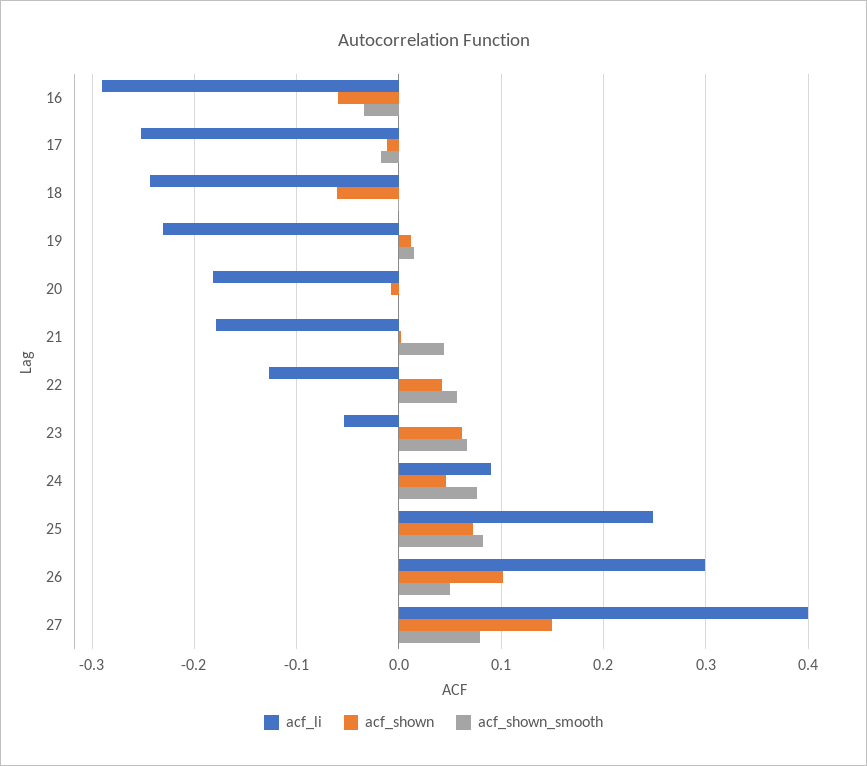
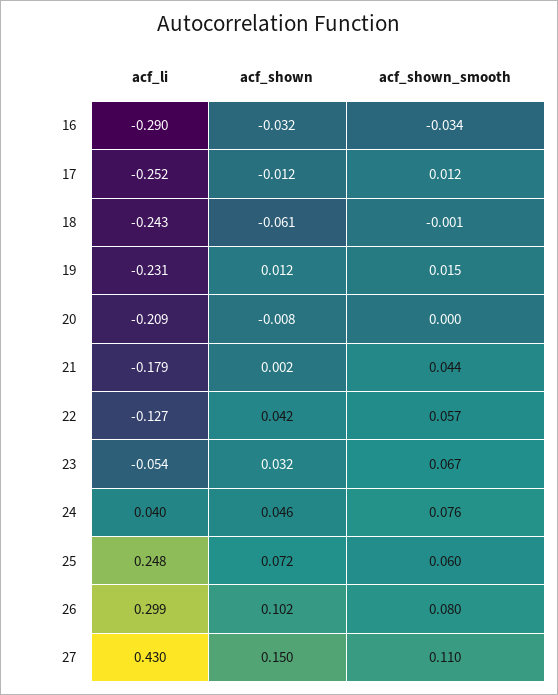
  {
    "acf_li": {
      "16": -0.29,
      "17": -0.252,
      "18": -0.243,
      "19": -0.231,
-     "20": -0.18,
+     "20": -0.209,
      "21": -0.179,
      "22": -0.127,
      "23": -0.054,
-     "24": 0.09,
+     "24": 0.04,
      "25": 0.248,
      "26": 0.299,
-     "27": 0.4
+     "27": 0.43
    },
    "acf_shown": {
-     "16": -0.06,
+     "16": -0.032,
      "17": -0.012,
      "18": -0.061,
      "19": 0.012,
      "20": -0.008,
      "21": 0.002,
      "22": 0.042,
-     "23": 0.06,
+     "23": 0.032,
      "24": 0.046,
      "25": 0.072,
      "26": 0.102,
      "27": 0.15
    },
    "acf_shown_smooth": {
      "16": -0.034,
-     "17": -0.02,
+     "17": 0.012,
      "18": -0.001,
      "19": 0.015,
      "20": 0,
      "21": 0.044,
      "22": 0.057,
      "23": 0.067,
      "24": 0.076,
-     "25": 0.08,
+     "25": 0.06,
-     "26": 0.05,
+     "26": 0.08,
-     "27": 0.08
+     "27": 0.11
    }
  }

